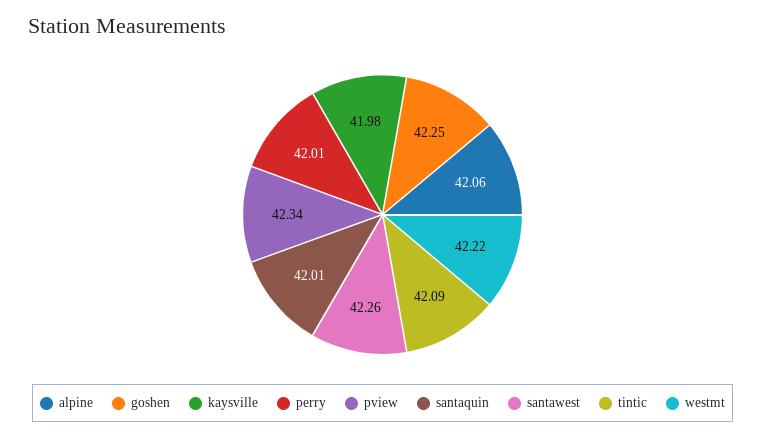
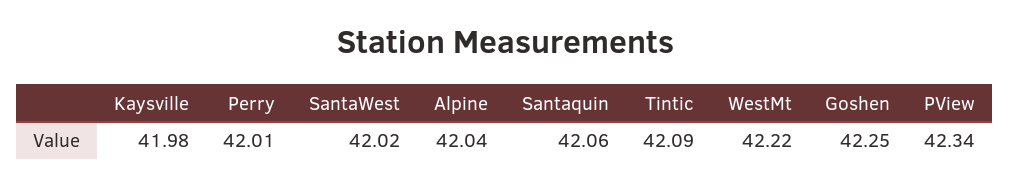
  {
-   "alpine": 42.06,
+   "alpine": 42.04,
    "goshen": 42.25,
    "kaysville": 41.98,
    "perry": 42.01,
    "pview": 42.34,
-   "santaquin": 42.01,
+   "santaquin": 42.06,
-   "santawest": 42.26,
+   "santawest": 42.02,
    "tintic": 42.09,
    "westmt": 42.22
  }

